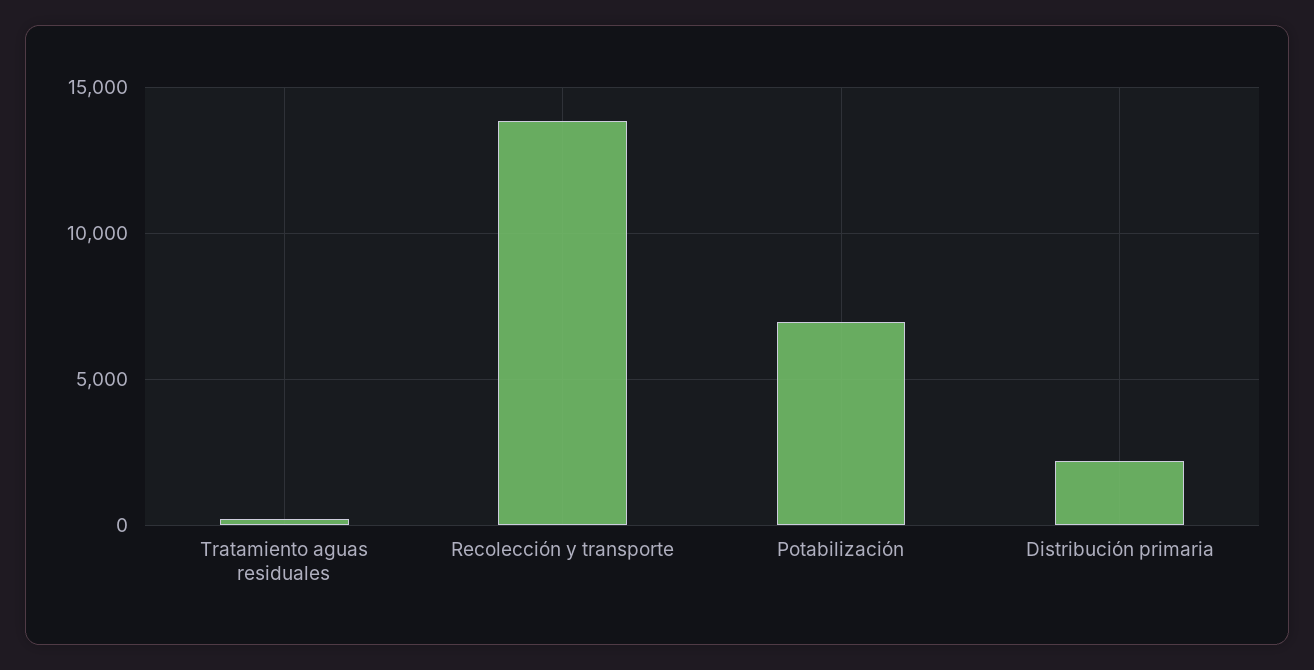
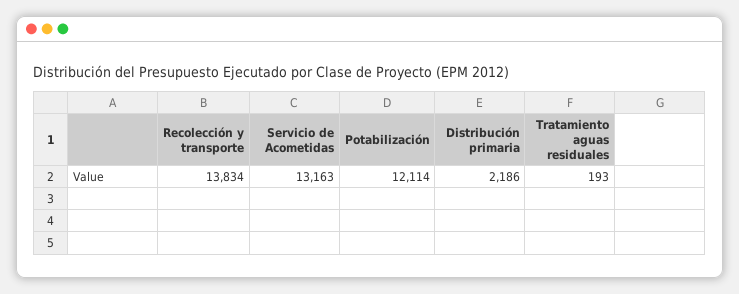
  {
    "Tratamiento aguas residuales": 193,
    "Recolección y transporte": 13834,
-   "Potabilización": 7000,
+   "Potabilización": 12114,
-   "Distribución primaria": 2186
+   "Distribución primaria": 2186,
+   "Servicio de Acometidas": 13163
  }

